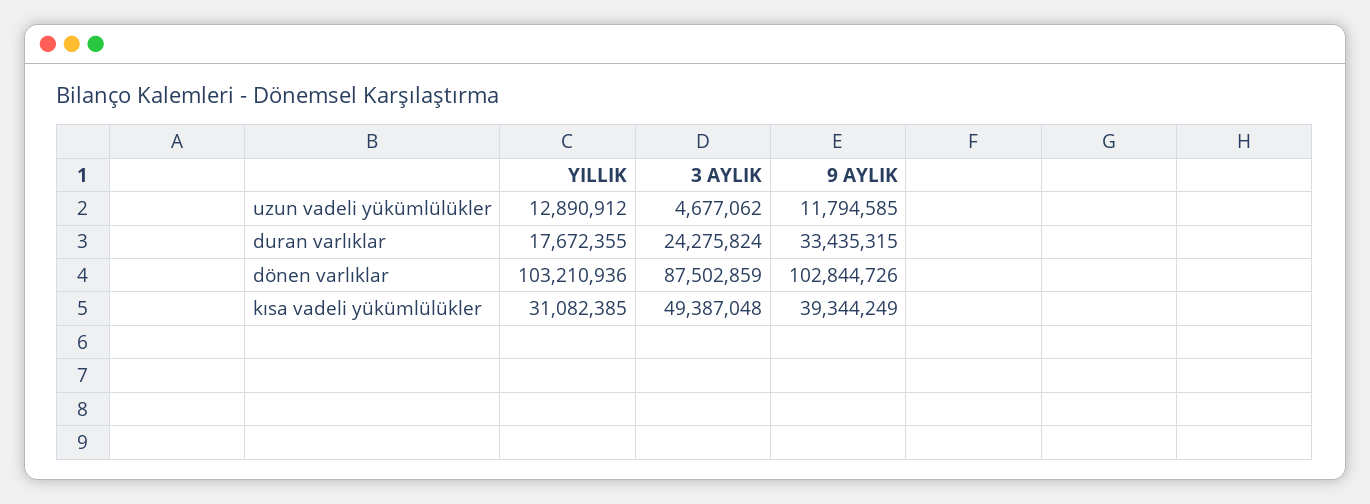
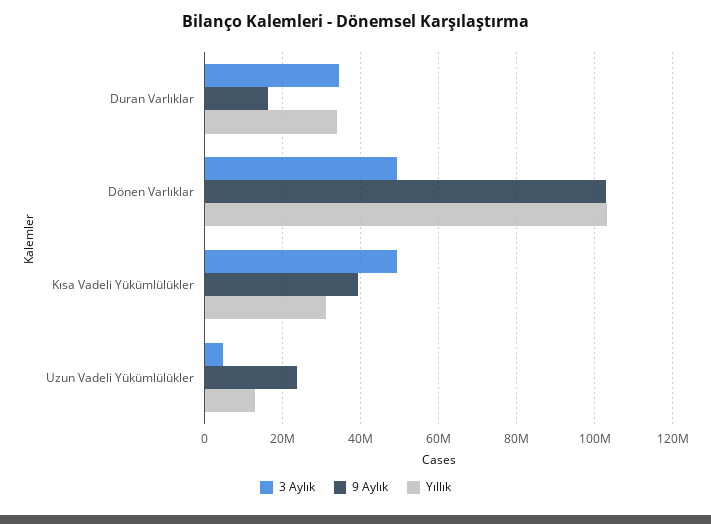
  {
    "YILLIK": {
      "uzun vadeli yükümlülükler": 12890912,
-     "duran varlıklar": 17672355,
+     "duran varlıklar": 34000000,
      "dönen varlıklar": 103210936,
      "kısa vadeli yükümlülükler": 31082385
    },
    "3 AYLIK": {
      "uzun vadeli yükümlülükler": 4677062,
-     "duran varlıklar": 24275824,
+     "duran varlıklar": 34000000,
-     "dönen varlıklar": 87502859,
+     "dönen varlıklar": 50000000,
      "kısa vadeli yükümlülükler": 49387048
    },
    "9 AYLIK": {
-     "uzun vadeli yükümlülükler": 11794585,
+     "uzun vadeli yükümlülükler": 24000000,
-     "duran varlıklar": 33435315,
+     "duran varlıklar": 16000000,
      "dönen varlıklar": 102844726,
      "kısa vadeli yükümlülükler": 39344249
    }
  }

